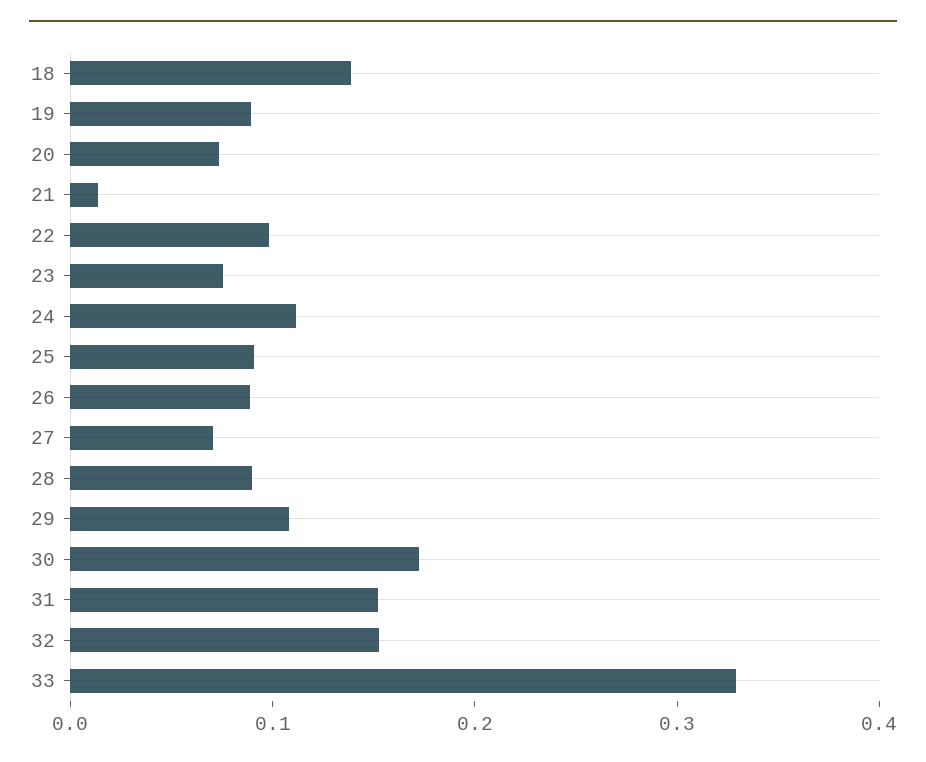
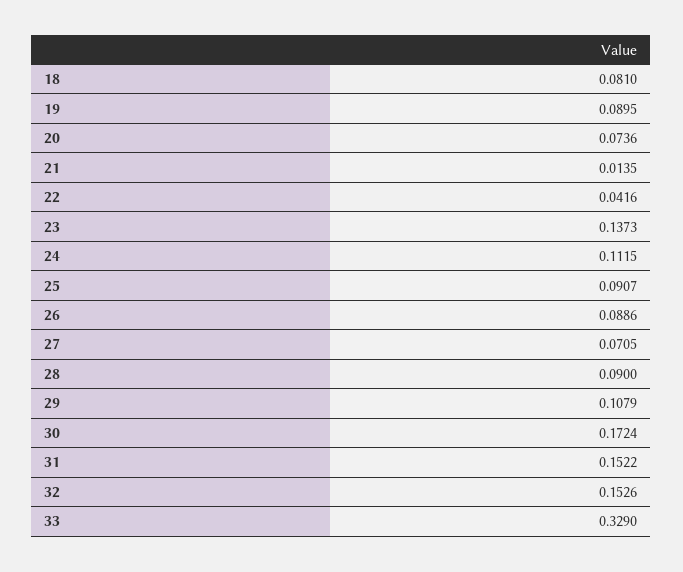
  {
-   "18": 0.14,
+   "18": 0.081,
    "19": 0.0895,
    "20": 0.0736,
    "21": 0.0135,
-   "22": 0.1,
+   "22": 0.0416,
-   "23": 0.08,
+   "23": 0.1373,
    "24": 0.1115,
    "25": 0.0907,
    "26": 0.0886,
    "27": 0.0705,
    "28": 0.09,
    "29": 0.1079,
    "30": 0.1724,
    "31": 0.1522,
    "32": 0.1526,
    "33": 0.329
  }

